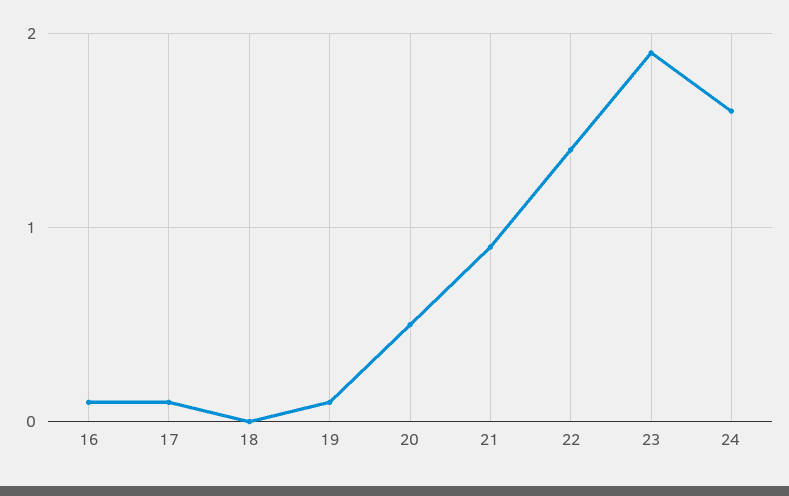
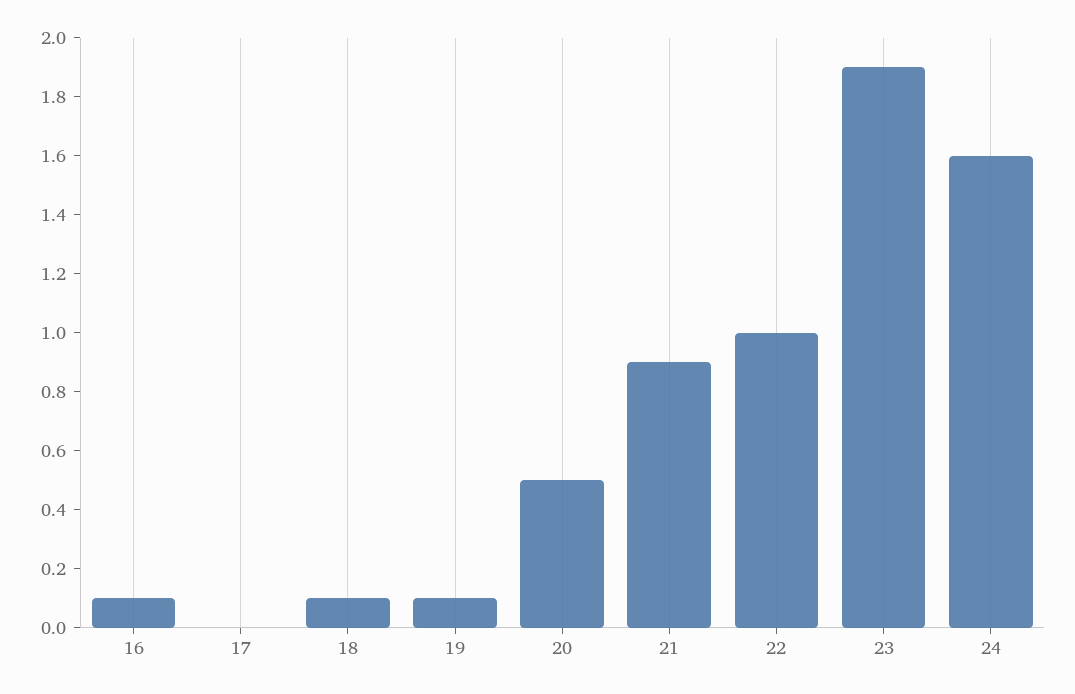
  {
    "16": 0.1,
-   "17": 0.1,
+   "17": 0,
-   "18": 0,
+   "18": 0.1,
    "19": 0.1,
    "20": 0.5,
    "21": 0.9,
-   "22": 1.4,
+   "22": 1,
    "23": 1.9,
    "24": 1.6
  }

